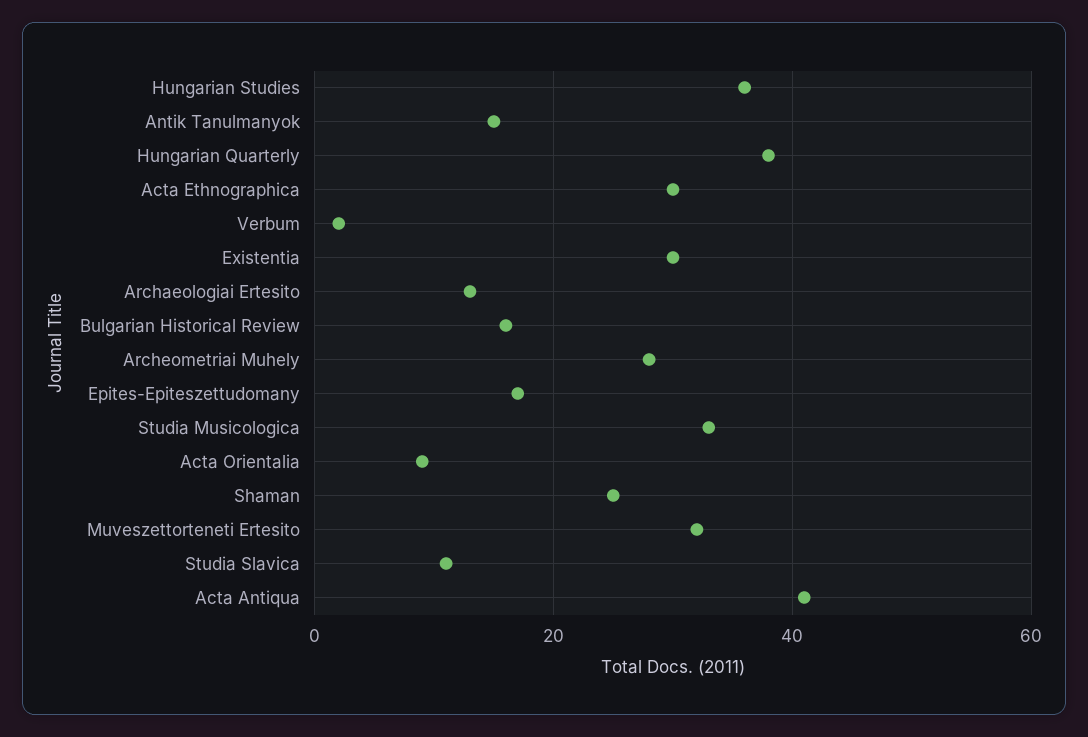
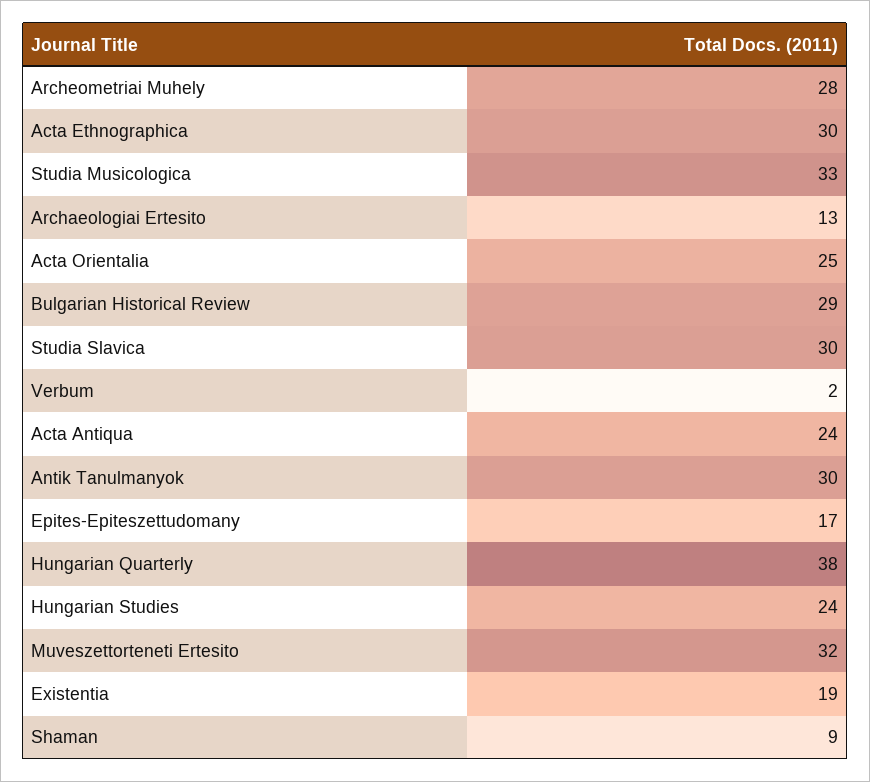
  {
-   "Hungarian Studies": 35,
+   "Hungarian Studies": 24,
-   "Antik Tanulmanyok": 15,
+   "Antik Tanulmanyok": 30,
    "Hungarian Quarterly": 38,
    "Acta Ethnographica": 30,
    "Verbum": 2,
-   "Existentia": 30,
+   "Existentia": 19,
    "Archaeologiai Ertesito": 13,
-   "Bulgarian Historical Review": 15,
+   "Bulgarian Historical Review": 29,
    "Archeometriai Muhely": 28,
    "Epites-Epiteszettudomany": 17,
    "Studia Musicologica": 33,
-   "Acta Orientalia": 10,
+   "Acta Orientalia": 25,
-   "Shaman": 25,
+   "Shaman": 9,
    "Muveszettorteneti Ertesito": 32,
-   "Studia Slavica": 10,
+   "Studia Slavica": 30,
-   "Acta Antiqua": 40
+   "Acta Antiqua": 24
  }

